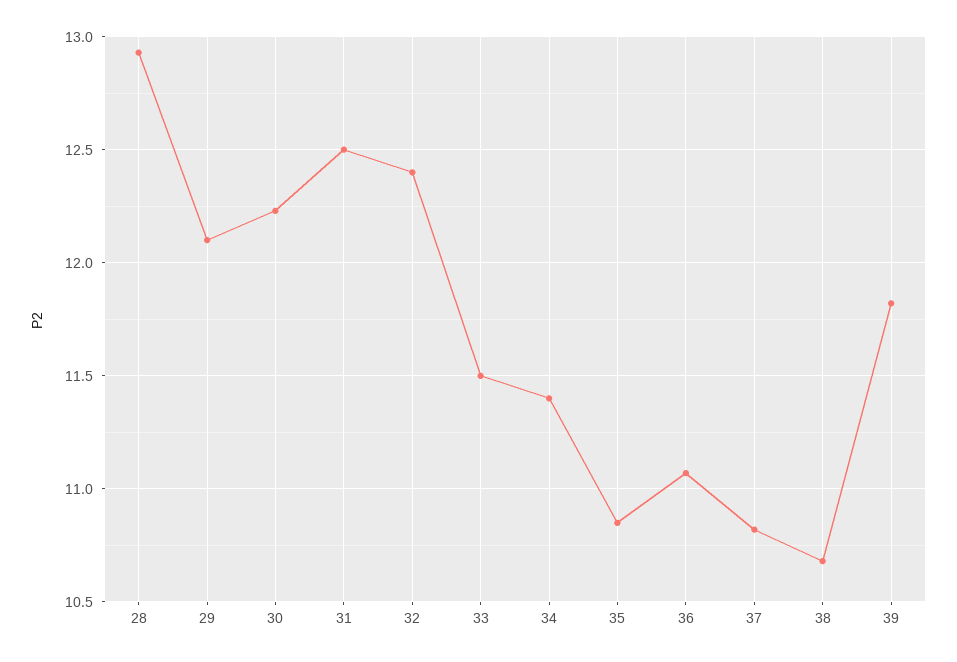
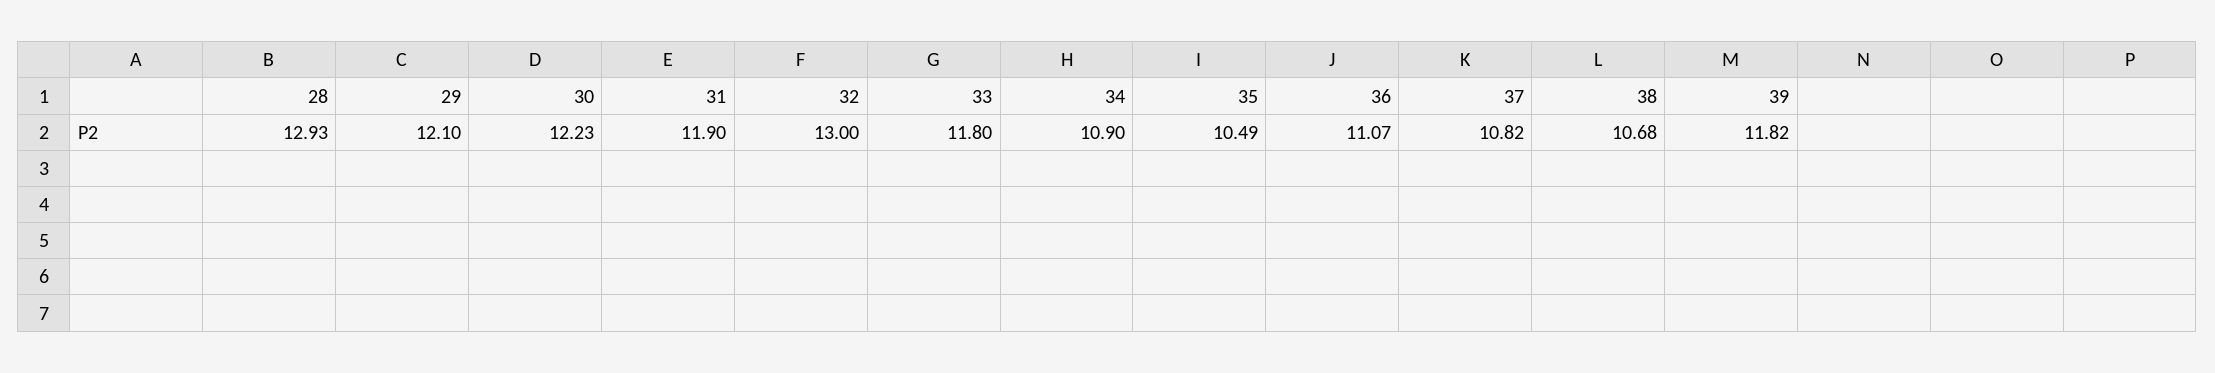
  {
    "28": 12.93,
    "29": 12.1,
    "30": 12.23,
-   "31": 12.5,
+   "31": 11.9,
-   "32": 12.4,
+   "32": 13,
-   "33": 11.5,
+   "33": 11.8,
-   "34": 11.4,
+   "34": 10.9,
-   "35": 10.85,
+   "35": 10.49,
    "36": 11.07,
    "37": 10.82,
    "38": 10.68,
    "39": 11.82
  }

